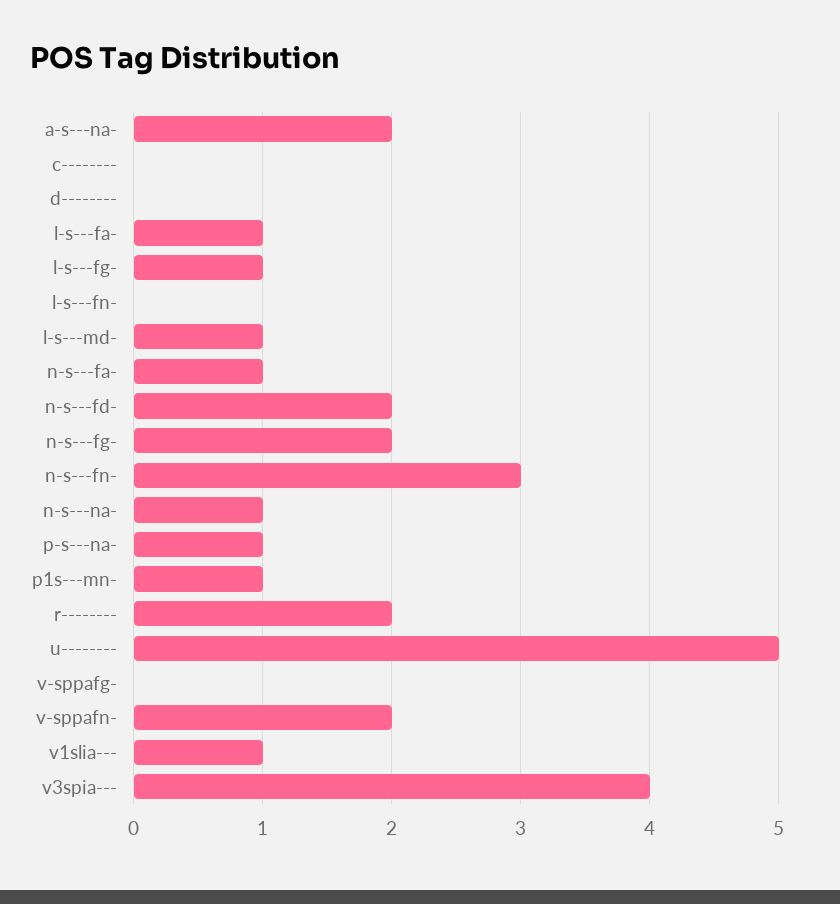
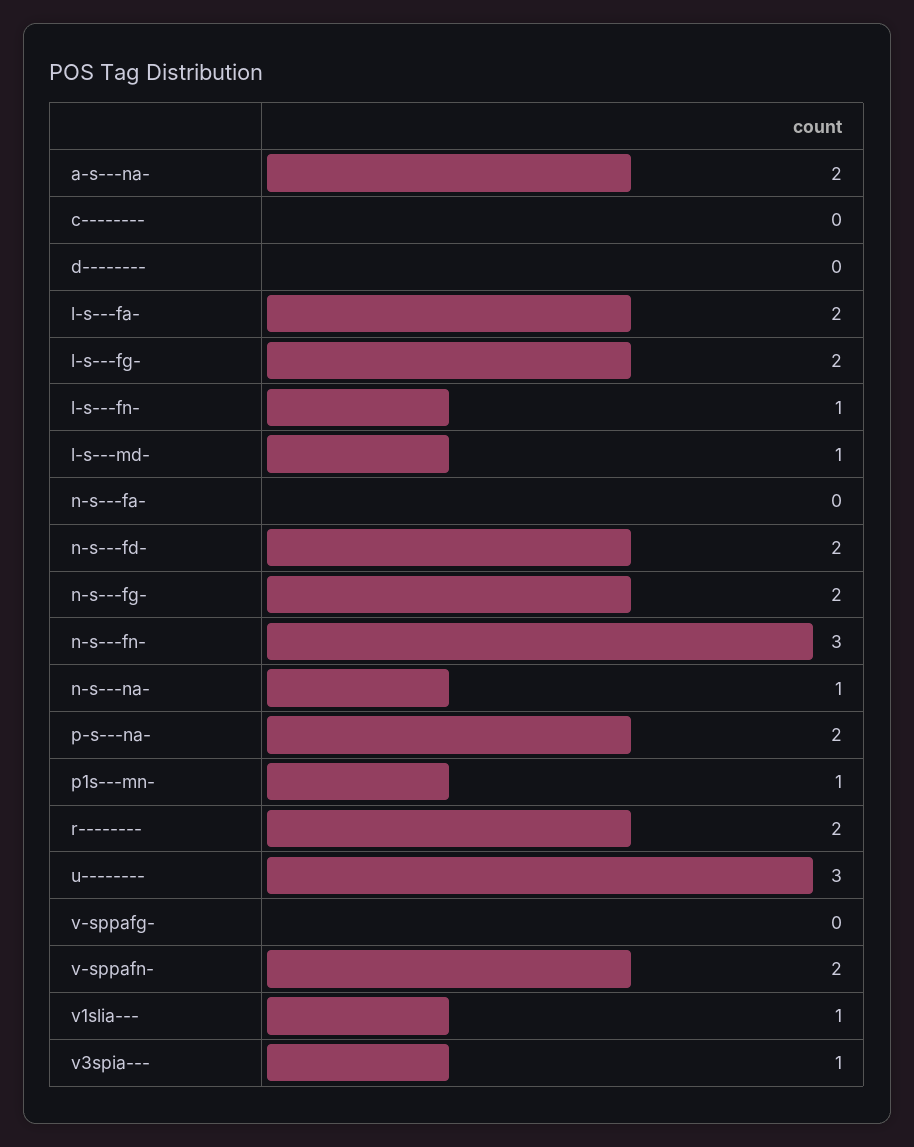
  {
    "a-s---na-": 2,
    "c--------": 0,
    "d--------": 0,
-   "l-s---fa-": 1,
+   "l-s---fa-": 2,
-   "l-s---fg-": 1,
+   "l-s---fg-": 2,
-   "l-s---fn-": 0,
+   "l-s---fn-": 1,
    "l-s---md-": 1,
-   "n-s---fa-": 1,
+   "n-s---fa-": 0,
    "n-s---fd-": 2,
    "n-s---fg-": 2,
    "n-s---fn-": 3,
    "n-s---na-": 1,
-   "p-s---na-": 1,
+   "p-s---na-": 2,
    "p1s---mn-": 1,
    "r--------": 2,
-   "u--------": 5,
+   "u--------": 3,
    "v-sppafg-": 0,
    "v-sppafn-": 2,
    "v1slia---": 1,
-   "v3spia---": 4
+   "v3spia---": 1
  }

